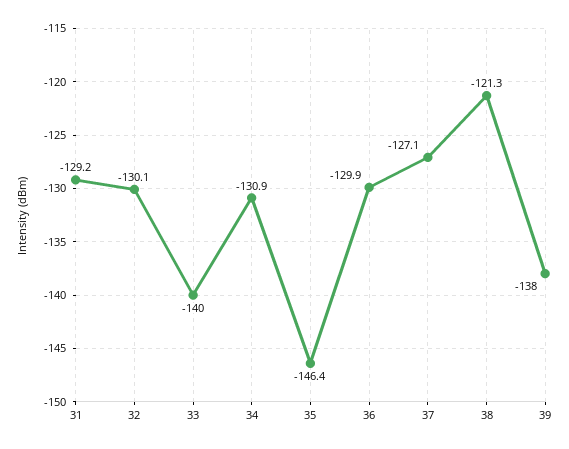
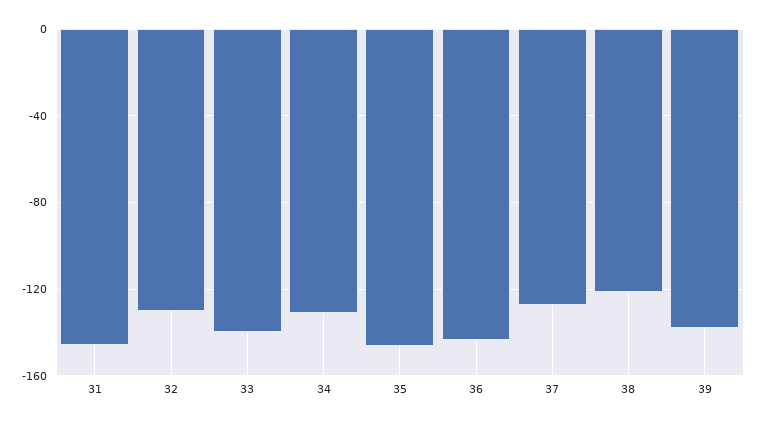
  {
-   "31": -129.2,
+   "31": -145,
    "32": -130.1,
    "33": -140,
    "34": -130.9,
    "35": -146.4,
-   "36": -129.9,
+   "36": -145,
    "37": -127.1,
    "38": -121.3,
    "39": -138
  }

